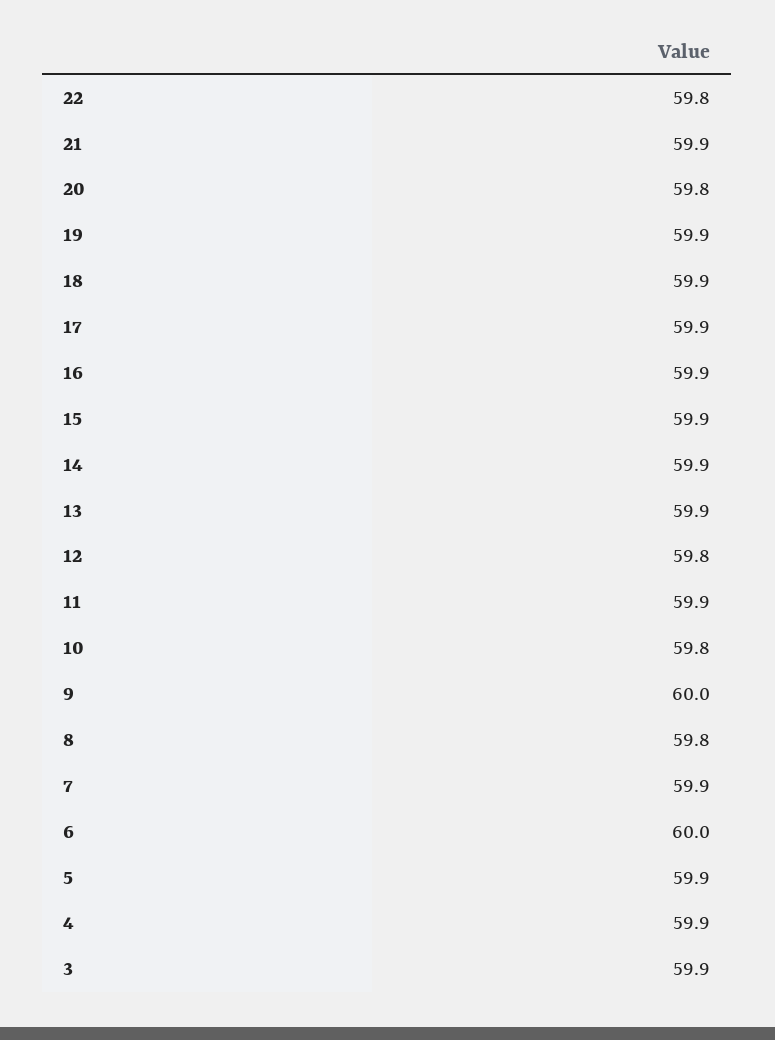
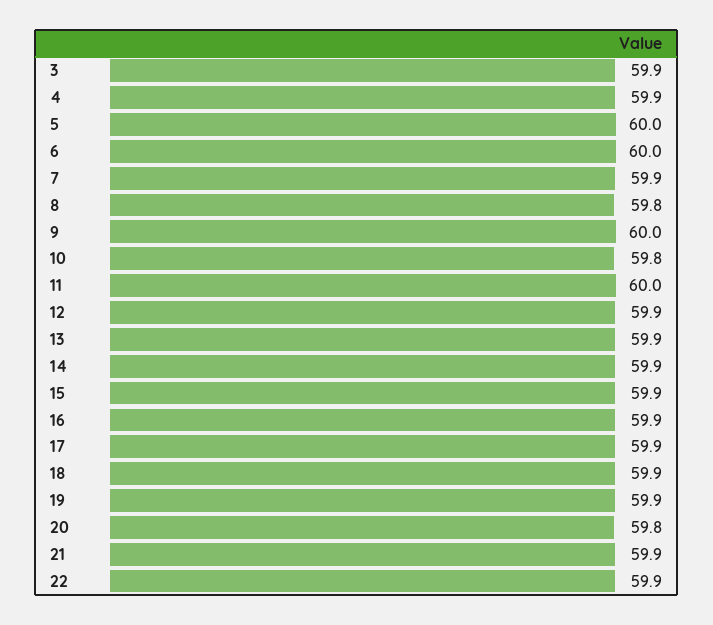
  {
-   "22": 59.8,
+   "22": 59.9,
    "21": 59.9,
    "20": 59.8,
    "19": 59.9,
    "18": 59.9,
    "17": 59.9,
    "16": 59.9,
    "15": 59.9,
    "14": 59.9,
    "13": 59.9,
-   "12": 59.8,
+   "12": 59.9,
-   "11": 59.9,
+   "11": 60,
    "10": 59.8,
    "9": 60,
    "8": 59.8,
    "7": 59.9,
    "6": 60,
-   "5": 59.9,
+   "5": 60,
    "4": 59.9,
    "3": 59.9
  }

